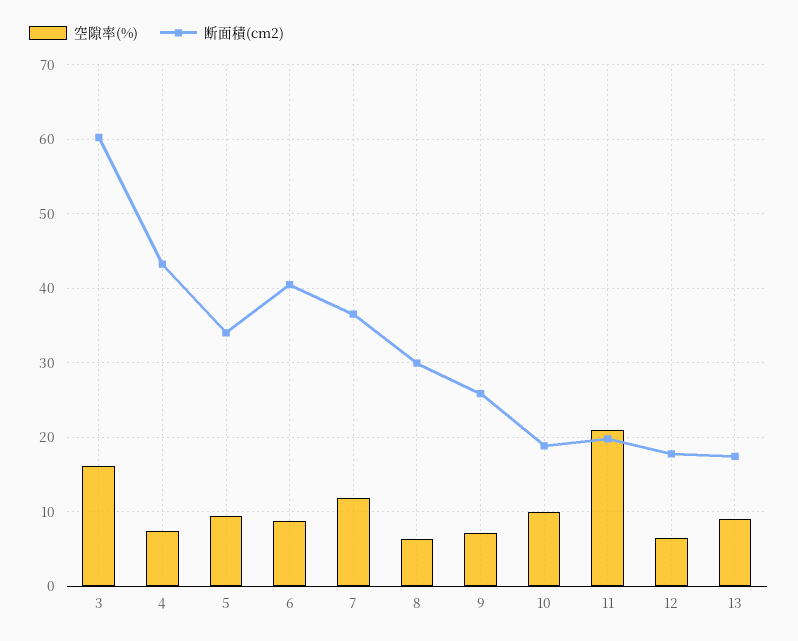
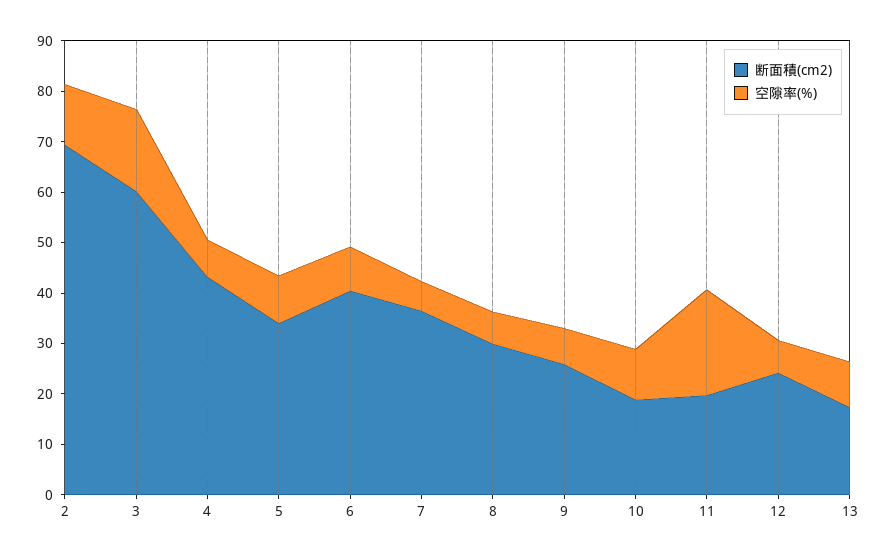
  {
    "空隙率(%)": {
      "3": 16,
      "4": 7,
      "5": 9,
      "6": 9,
-     "7": 12,
+     "7": 6,
      "8": 6,
      "9": 7,
      "10": 10,
      "11": 21,
      "12": 7,
-     "13": 9
+     "13": 9,
+     "2": 12
    },
    "断面積(cm2)": {
      "3": 60,
      "4": 43,
      "5": 34,
      "6": 40,
      "7": 37,
      "8": 30,
      "9": 26,
      "10": 19,
      "11": 20,
-     "12": 18,
+     "12": 24,
-     "13": 17
+     "13": 17,
+     "2": 70
    }
  }

